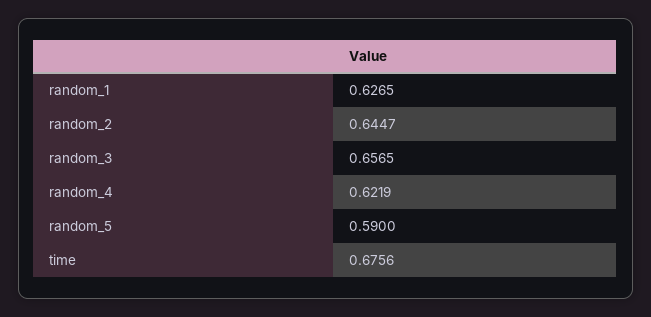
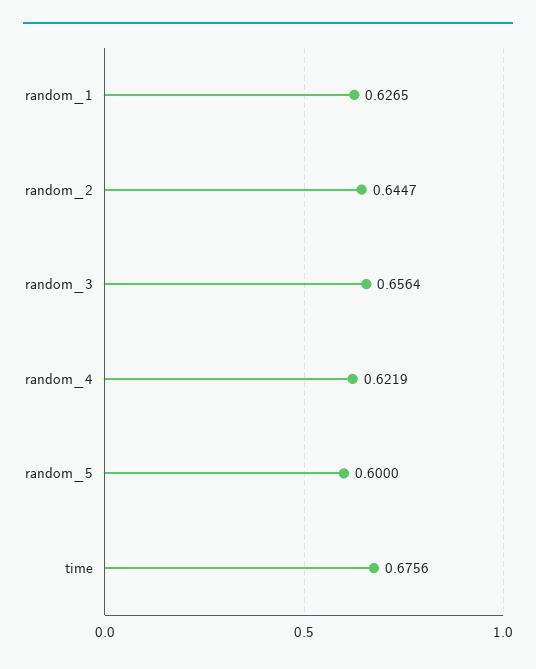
  {
    "random_1": 0.6265,
    "random_2": 0.6447,
-   "random_3": 0.6565,
+   "random_3": 0.6564,
    "random_4": 0.6219,
-   "random_5": 0.59,
+   "random_5": 0.6,
    "time": 0.6756
  }

